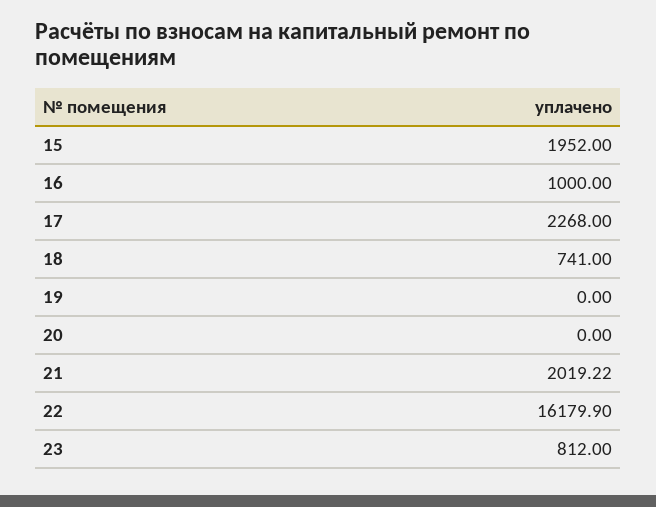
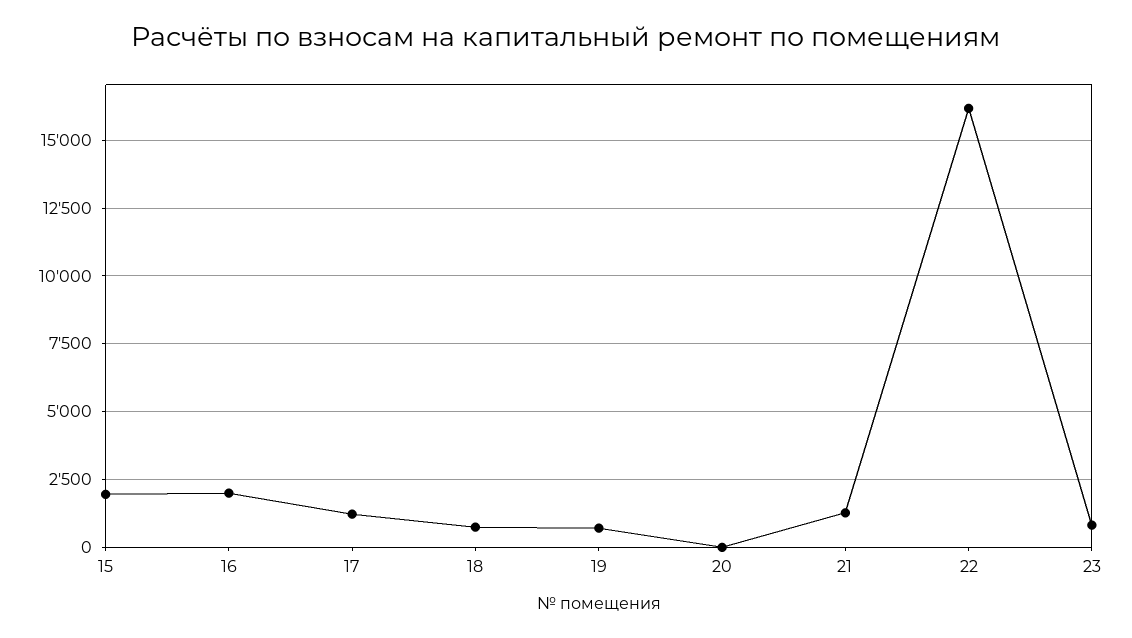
  {
    "15": 1952,
-   "16": 1000,
+   "16": 2000,
-   "17": 2268,
+   "17": 1250,
    "18": 741,
-   "19": 0,
+   "19": 750,
    "20": 0,
-   "21": 2019.22,
+   "21": 1250,
    "22": 16179.9,
    "23": 812
  }

